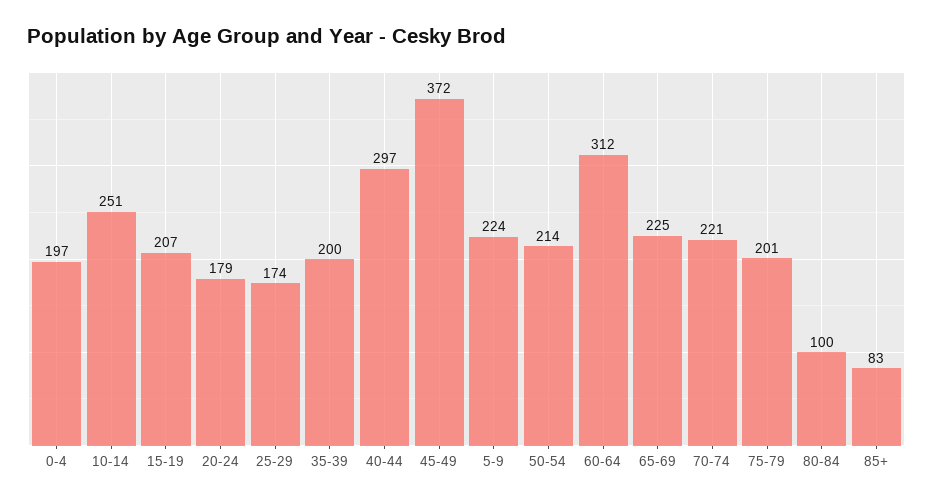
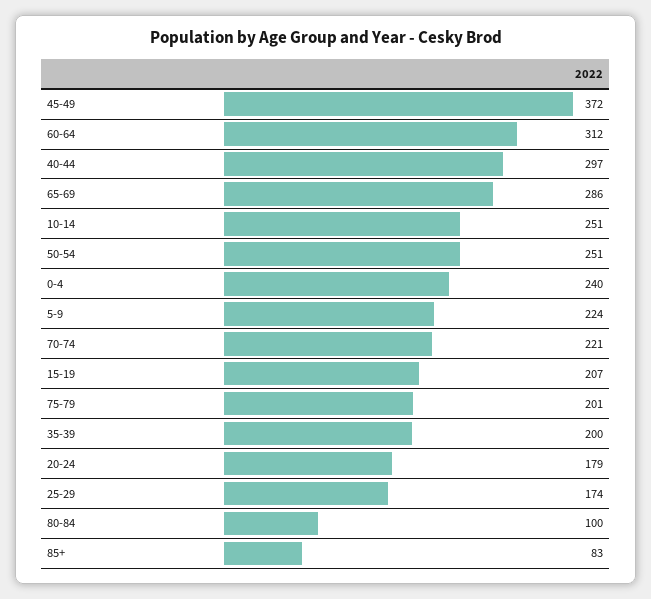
  {
-   "0-4": 197,
+   "0-4": 240,
    "10-14": 251,
    "15-19": 207,
    "20-24": 179,
    "25-29": 174,
    "35-39": 200,
    "40-44": 297,
    "45-49": 372,
    "5-9": 224,
-   "50-54": 214,
+   "50-54": 251,
    "60-64": 312,
-   "65-69": 225,
+   "65-69": 286,
    "70-74": 221,
    "75-79": 201,
    "80-84": 100,
    "85+": 83
  }

